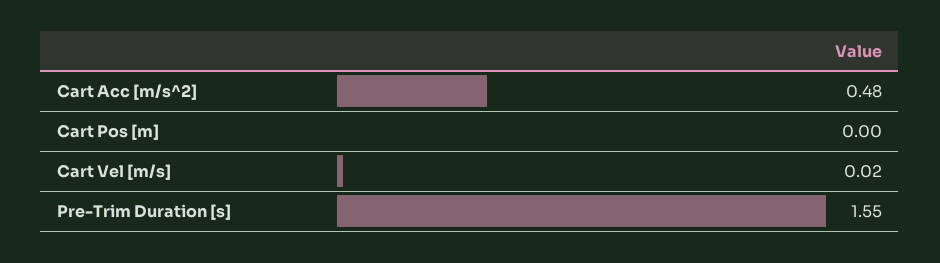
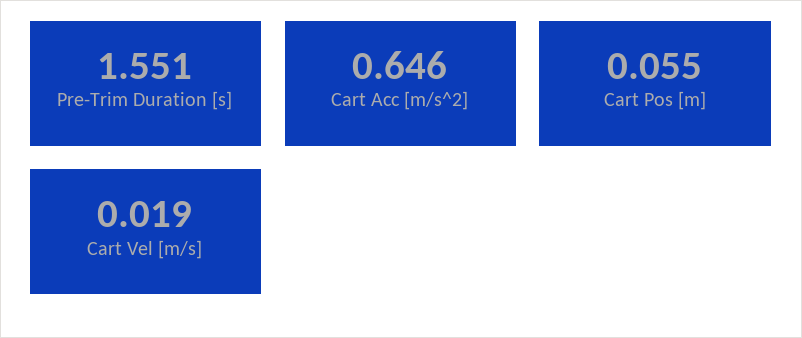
  {
-   "Cart Acc [m/s^2]": 0.48,
+   "Cart Acc [m/s^2]": 0.646,
-   "Cart Pos [m]": 0,
+   "Cart Pos [m]": 0.055,
    "Cart Vel [m/s]": 0.019,
    "Pre-Trim Duration [s]": 1.551
  }

